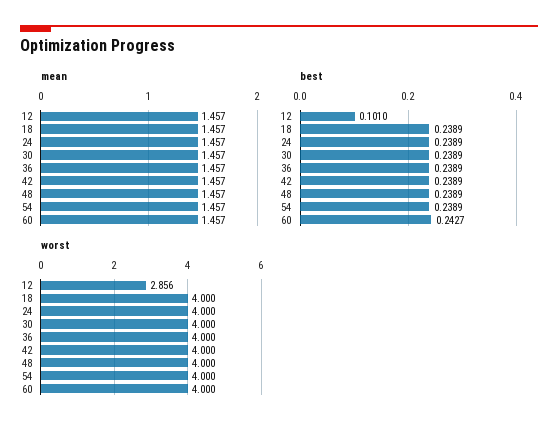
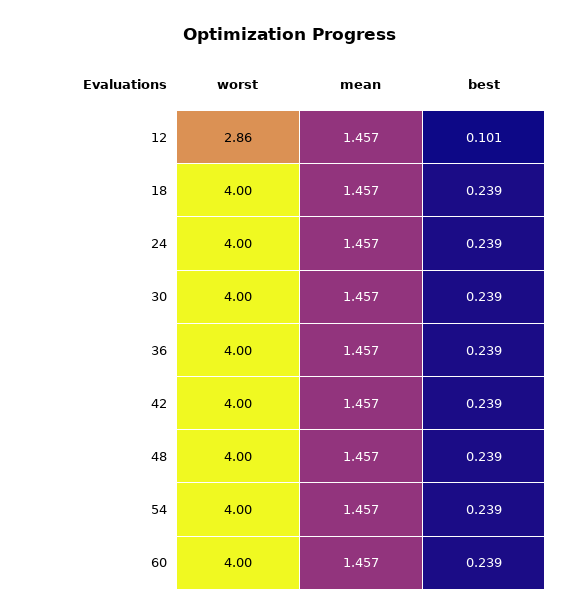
  {
    "mean": {
      "12": 1.457,
      "18": 1.457,
      "24": 1.457,
      "30": 1.457,
      "36": 1.457,
      "42": 1.457,
      "48": 1.457,
      "54": 1.457,
      "60": 1.457
    },
    "best": {
      "12": 0.101,
      "18": 0.2389,
      "24": 0.2389,
      "30": 0.2389,
      "36": 0.2389,
      "42": 0.2389,
      "48": 0.2389,
      "54": 0.2389,
-     "60": 0.2427
+     "60": 0.239
    },
    "worst": {
      "12": 2.856,
      "18": 4,
      "24": 4,
      "30": 4,
      "36": 4,
      "42": 4,
      "48": 4,
      "54": 4,
      "60": 4
    }
  }

